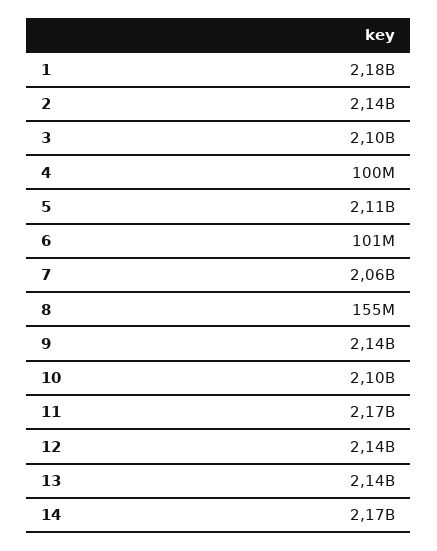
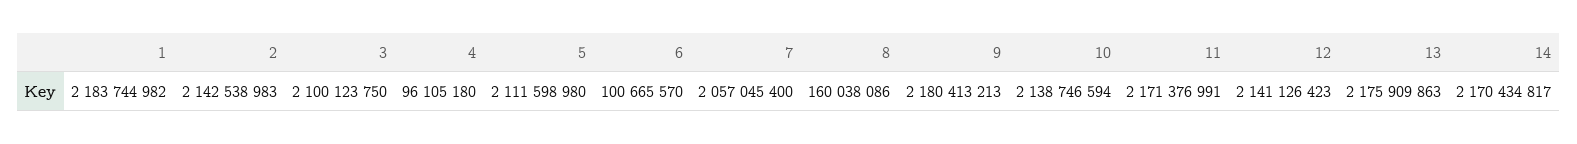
  {
    "1": 2183744982,
    "2": 2142538983,
    "3": 2100123750,
-   "4": 100000000,
+   "4": 96105180,
    "5": 2111598980,
    "6": 100665570,
    "7": 2057045400,
-   "8": 155000000,
+   "8": 160038086,
-   "9": 2140000000,
+   "9": 2180413213,
-   "10": 2100000000,
+   "10": 2138746594,
    "11": 2171376991,
    "12": 2141126423,
-   "13": 2140000000,
+   "13": 2175909863,
    "14": 2170434817
  }

